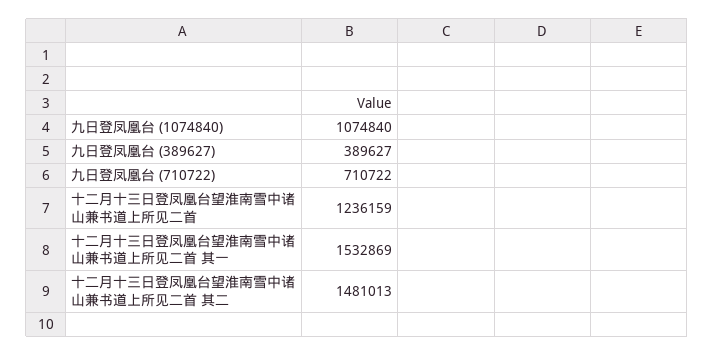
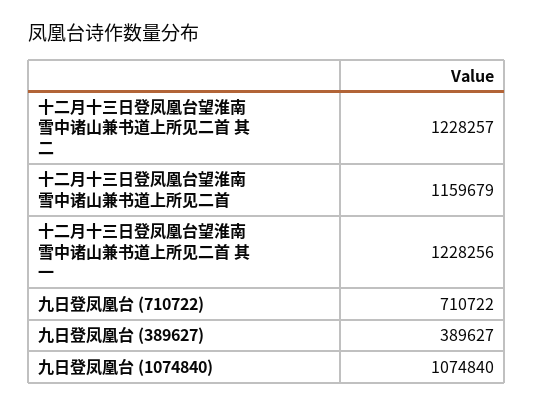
  {
    "九日登凤凰台 (1074840)": 1074840,
    "九日登凤凰台 (389627)": 389627,
    "九日登凤凰台 (710722)": 710722,
-   "十二月十三日登凤凰台望淮南雪中诸山兼书道上所见二首": 1236159,
+   "十二月十三日登凤凰台望淮南雪中诸山兼书道上所见二首": 1159679,
-   "十二月十三日登凤凰台望淮南雪中诸山兼书道上所见二首 其一": 1532869,
+   "十二月十三日登凤凰台望淮南雪中诸山兼书道上所见二首 其一": 1228256,
-   "十二月十三日登凤凰台望淮南雪中诸山兼书道上所见二首 其二": 1481013
+   "十二月十三日登凤凰台望淮南雪中诸山兼书道上所见二首 其二": 1228257
  }

